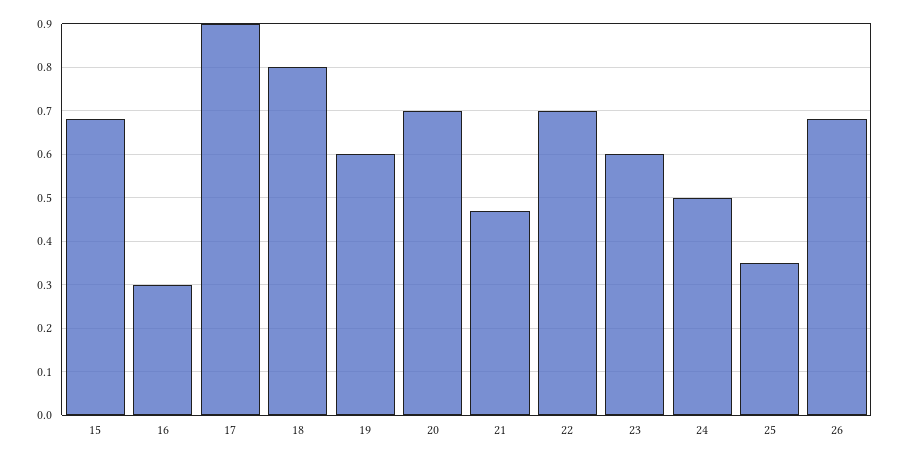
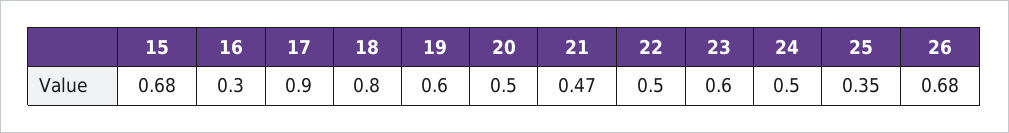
  {
    "15": 0.68,
    "16": 0.3,
    "17": 0.9,
    "18": 0.8,
    "19": 0.6,
-   "20": 0.7,
+   "20": 0.5,
    "21": 0.47,
-   "22": 0.7,
+   "22": 0.5,
    "23": 0.6,
    "24": 0.5,
    "25": 0.35,
    "26": 0.68
  }

